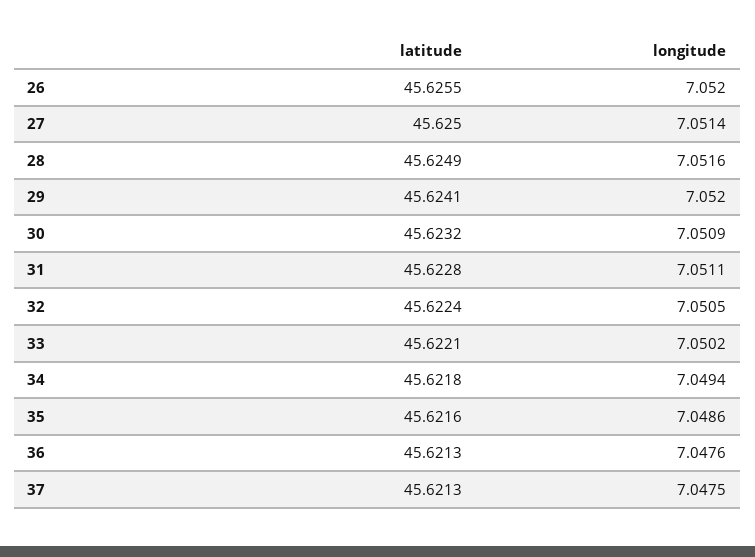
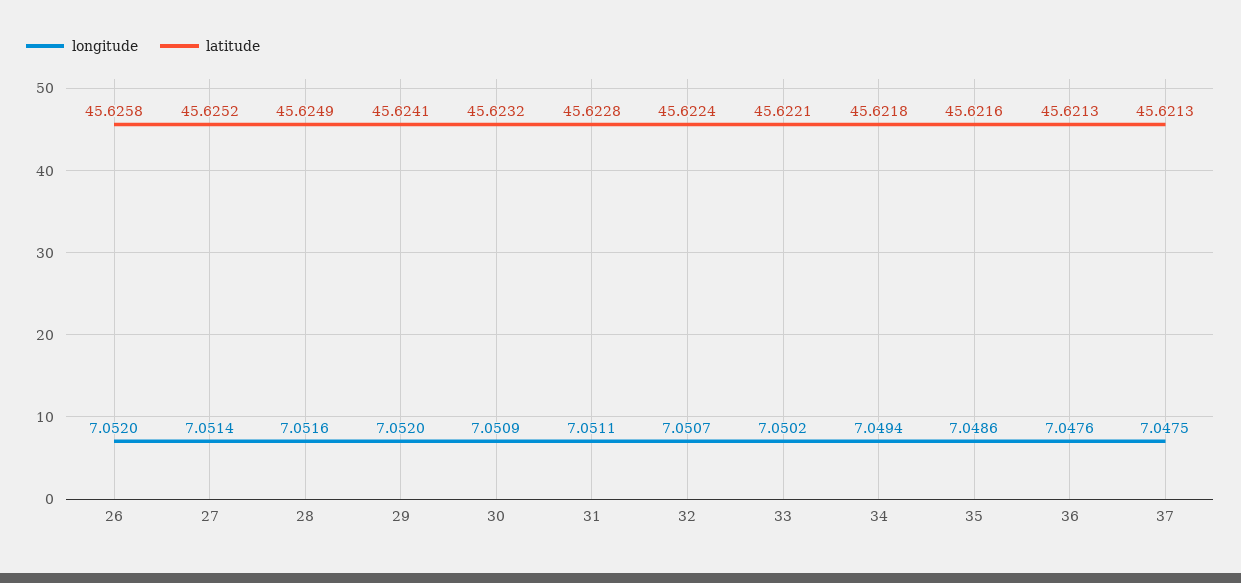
  {
    "latitude": {
-     "26": 45.6255,
+     "26": 45.6258,
-     "27": 45.625,
+     "27": 45.6252,
      "28": 45.6249,
      "29": 45.6241,
      "30": 45.6232,
      "31": 45.6228,
      "32": 45.6224,
      "33": 45.6221,
      "34": 45.6218,
      "35": 45.6216,
      "36": 45.6213,
      "37": 45.6213
    },
    "longitude": {
      "26": 7.052,
      "27": 7.0514,
      "28": 7.0516,
      "29": 7.052,
      "30": 7.0509,
      "31": 7.0511,
-     "32": 7.0505,
+     "32": 7.0507,
      "33": 7.0502,
      "34": 7.0494,
      "35": 7.0486,
      "36": 7.0476,
      "37": 7.0475
    }
  }

